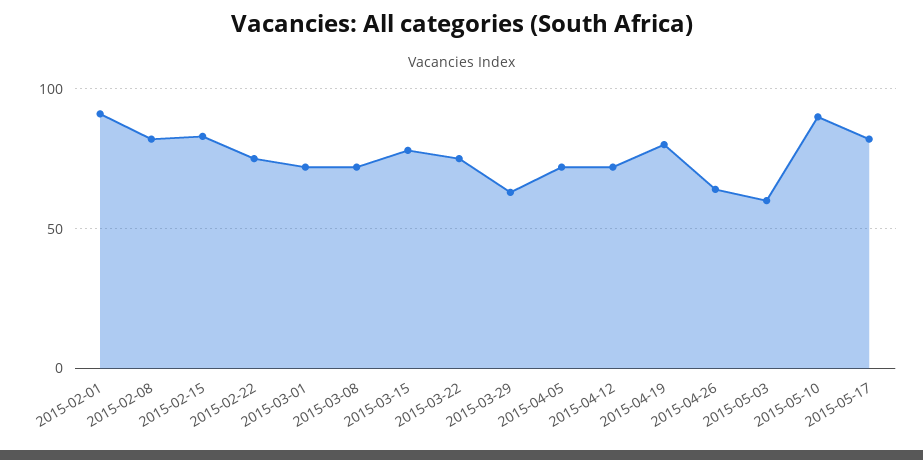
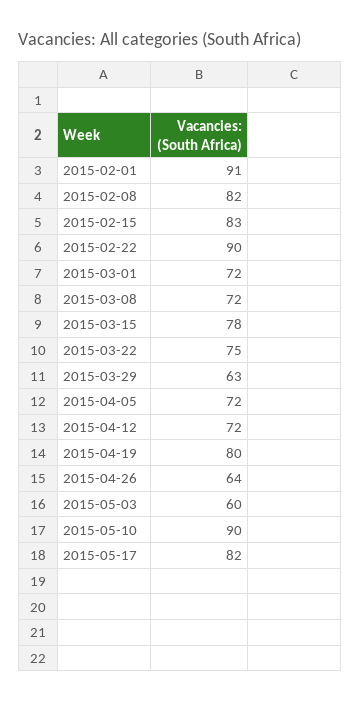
  {
    "2015-02-01": 91,
    "2015-02-08": 82,
    "2015-02-15": 83,
-   "2015-02-22": 75,
+   "2015-02-22": 90,
    "2015-03-01": 72,
    "2015-03-08": 72,
    "2015-03-15": 78,
    "2015-03-22": 75,
    "2015-03-29": 63,
    "2015-04-05": 72,
    "2015-04-12": 72,
    "2015-04-19": 80,
    "2015-04-26": 64,
    "2015-05-03": 60,
    "2015-05-10": 90,
    "2015-05-17": 82
  }

